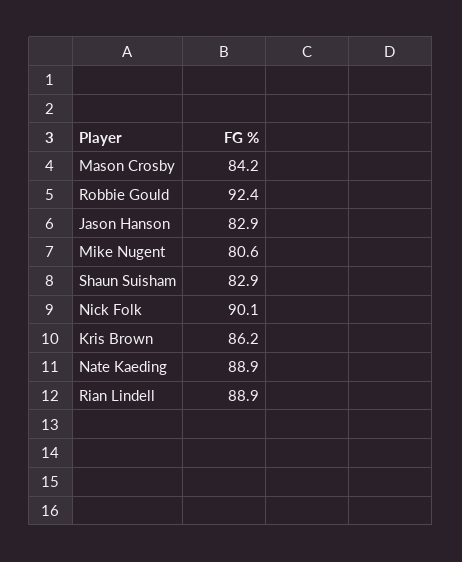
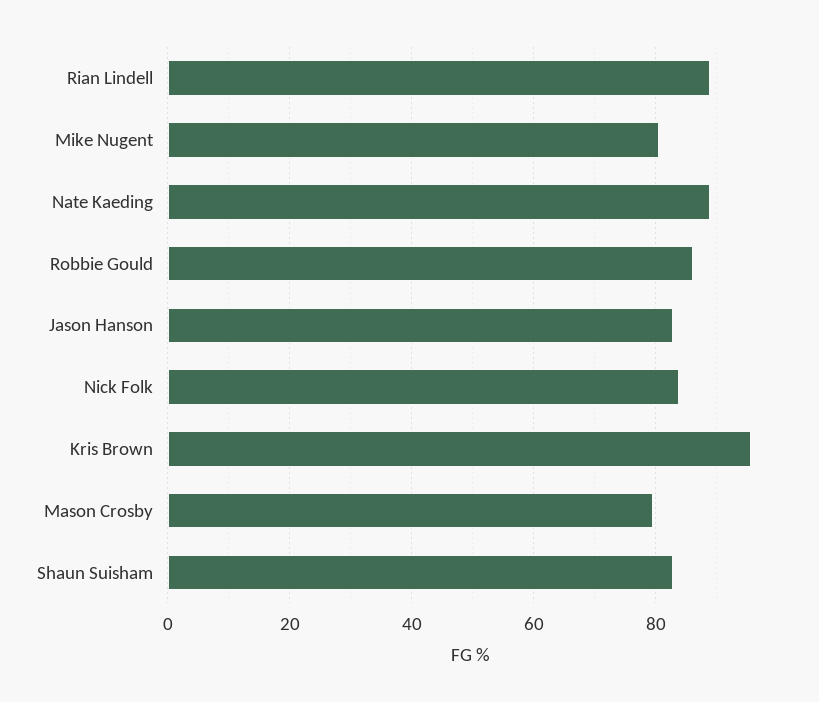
  {
-   "Mason Crosby": 84.2,
+   "Mason Crosby": 80,
-   "Robbie Gould": 92.4,
+   "Robbie Gould": 86,
    "Jason Hanson": 82.9,
    "Mike Nugent": 80.6,
    "Shaun Suisham": 82.9,
-   "Nick Folk": 90.1,
+   "Nick Folk": 84,
-   "Kris Brown": 86.2,
+   "Kris Brown": 96,
    "Nate Kaeding": 88.9,
    "Rian Lindell": 88.9
  }

